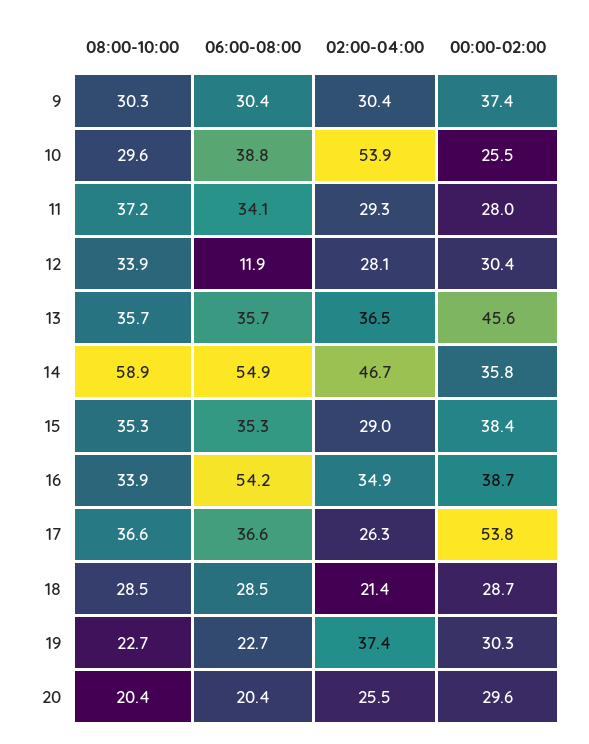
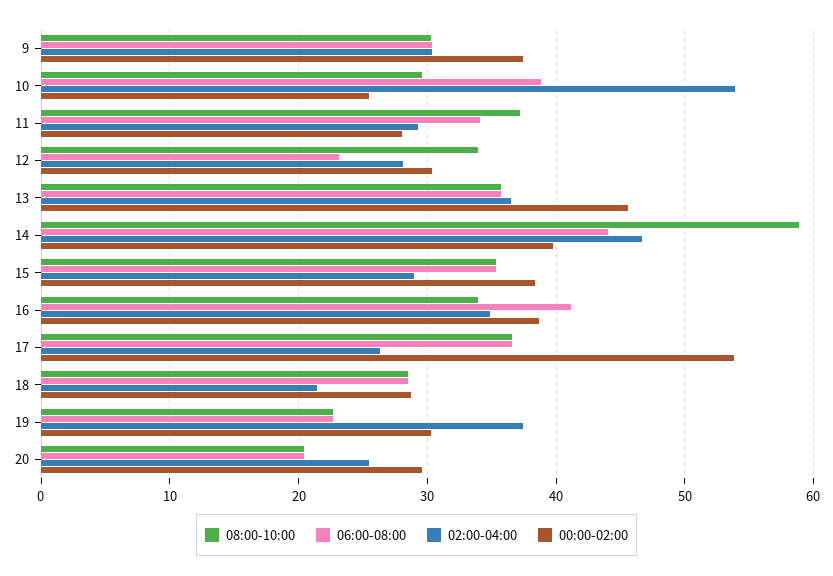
  {
    "08:00-10:00": {
      "9": 30.3,
      "10": 29.6,
      "11": 37.2,
      "12": 33.9,
      "13": 35.7,
      "14": 58.9,
      "15": 35.3,
      "16": 33.9,
      "17": 36.6,
      "18": 28.5,
      "19": 22.7,
      "20": 20.4
    },
    "06:00-08:00": {
      "9": 30.4,
      "10": 38.8,
      "11": 34.1,
-     "12": 11.9,
+     "12": 23,
      "13": 35.7,
-     "14": 54.9,
+     "14": 44,
      "15": 35.3,
-     "16": 54.2,
+     "16": 41,
      "17": 36.6,
      "18": 28.5,
      "19": 22.7,
      "20": 20.4
    },
    "02:00-04:00": {
      "9": 30.4,
      "10": 53.9,
      "11": 29.3,
      "12": 28.1,
      "13": 36.5,
      "14": 46.7,
      "15": 29,
      "16": 34.9,
      "17": 26.3,
      "18": 21.4,
      "19": 37.4,
      "20": 25.5
    },
    "00:00-02:00": {
      "9": 37.4,
      "10": 25.5,
      "11": 28,
      "12": 30.4,
      "13": 45.6,
-     "14": 35.8,
+     "14": 40,
      "15": 38.4,
      "16": 38.7,
      "17": 53.8,
      "18": 28.7,
      "19": 30.3,
      "20": 29.6
    }
  }

